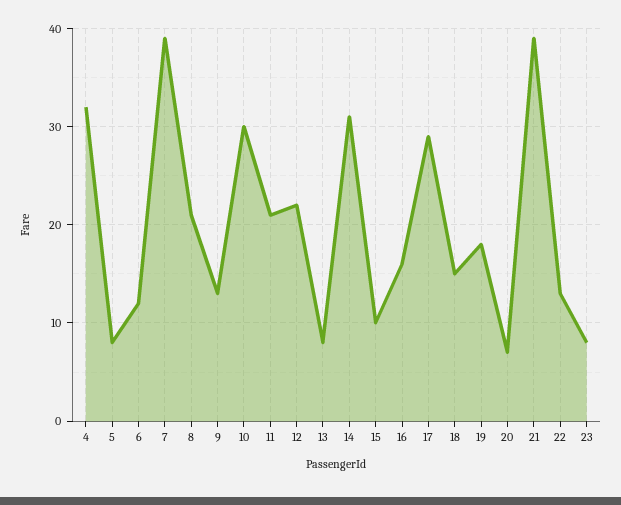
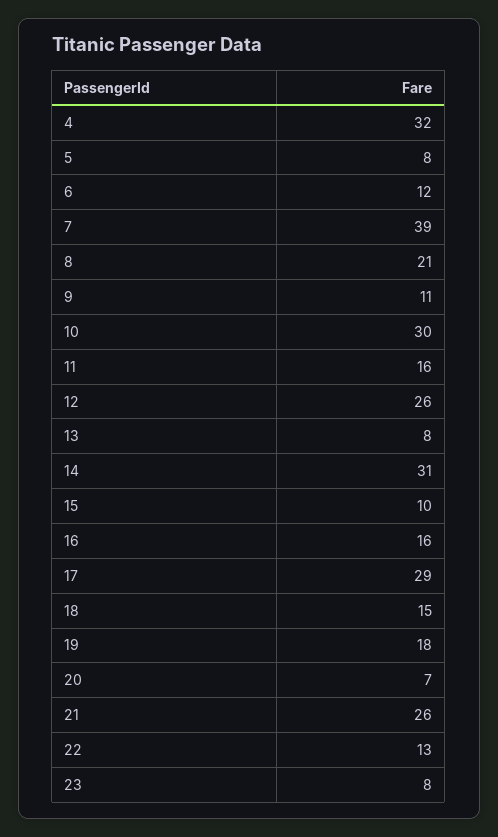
  {
    "4": 32,
    "5": 8,
    "6": 12,
    "7": 39,
    "8": 21,
-   "9": 13,
+   "9": 11,
    "10": 30,
-   "11": 21,
+   "11": 16,
-   "12": 22,
+   "12": 26,
    "13": 8,
    "14": 31,
    "15": 10,
    "16": 16,
    "17": 29,
    "18": 15,
    "19": 18,
    "20": 7,
-   "21": 39,
+   "21": 26,
    "22": 13,
    "23": 8
  }

